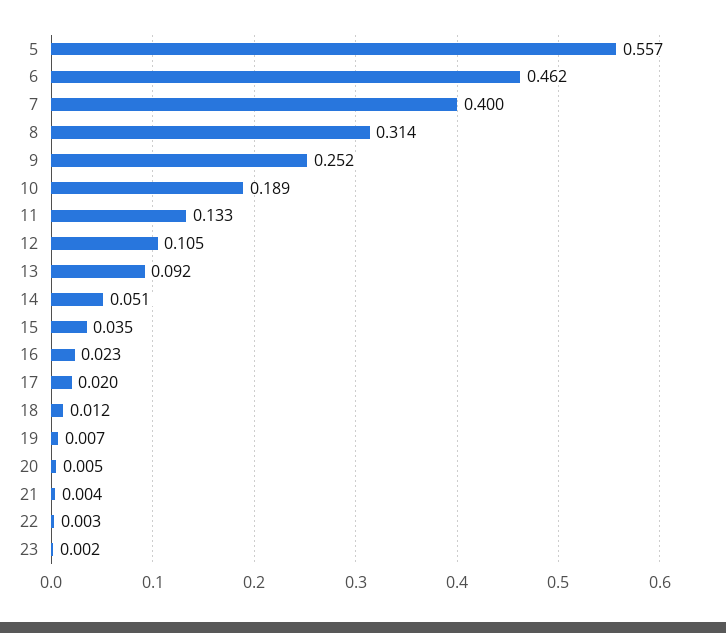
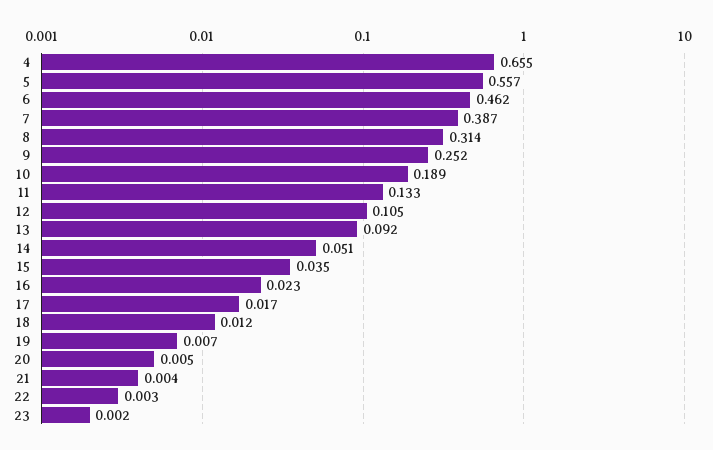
  {
    "5": 0.557,
    "6": 0.462,
-   "7": 0.4,
+   "7": 0.387,
    "8": 0.314,
    "9": 0.252,
    "10": 0.189,
    "11": 0.133,
    "12": 0.105,
    "13": 0.092,
    "14": 0.051,
    "15": 0.035,
    "16": 0.023,
-   "17": 0.02,
+   "17": 0.017,
    "18": 0.012,
    "19": 0.007,
    "20": 0.005,
    "21": 0.004,
    "22": 0.003,
-   "23": 0.002
+   "23": 0.002,
+   "4": 0.655
  }

